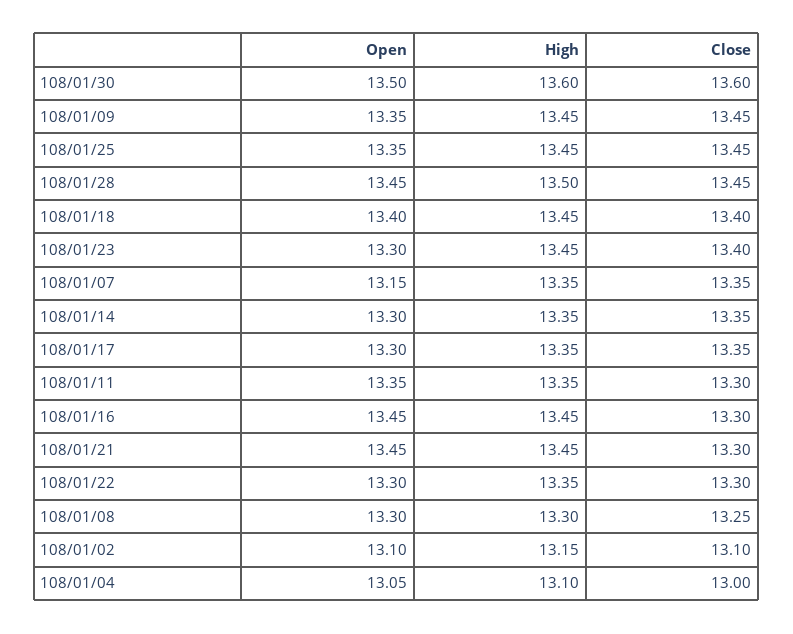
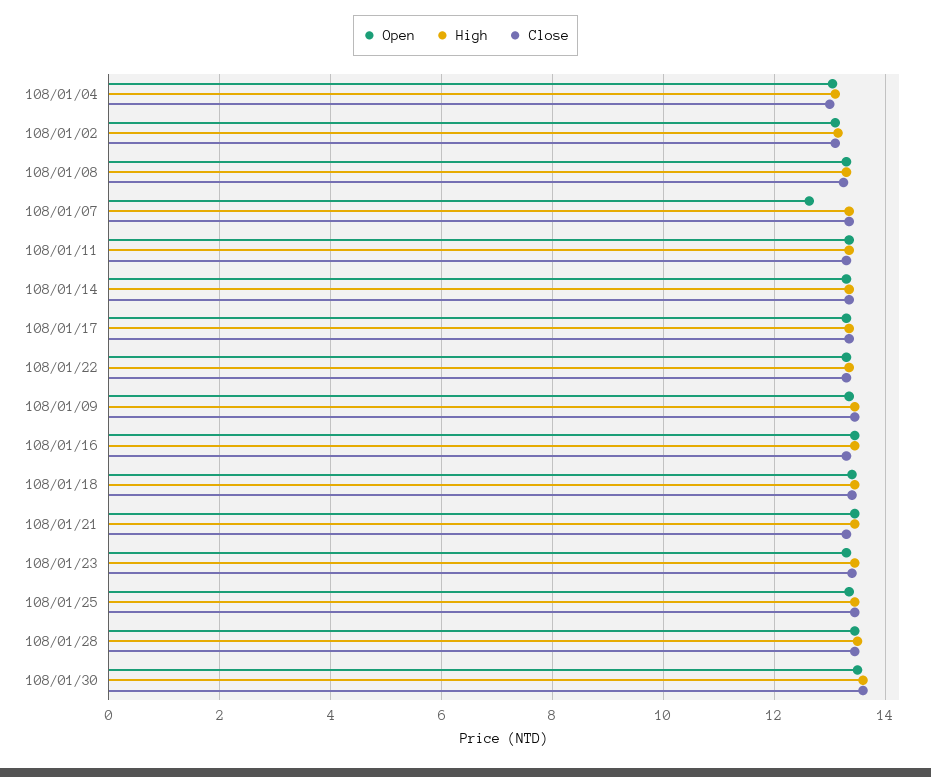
  {
    "Open": {
      "108/01/30": 13.5,
      "108/01/09": 13.35,
      "108/01/25": 13.35,
      "108/01/28": 13.45,
      "108/01/18": 13.4,
      "108/01/23": 13.3,
-     "108/01/07": 13.15,
+     "108/01/07": 12.6,
      "108/01/14": 13.3,
      "108/01/17": 13.3,
      "108/01/11": 13.35,
      "108/01/16": 13.45,
      "108/01/21": 13.45,
      "108/01/22": 13.3,
      "108/01/08": 13.3,
      "108/01/02": 13.1,
      "108/01/04": 13.05
    },
    "High": {
      "108/01/30": 13.6,
      "108/01/09": 13.45,
      "108/01/25": 13.45,
      "108/01/28": 13.5,
      "108/01/18": 13.45,
      "108/01/23": 13.45,
      "108/01/07": 13.35,
      "108/01/14": 13.35,
      "108/01/17": 13.35,
      "108/01/11": 13.35,
      "108/01/16": 13.45,
      "108/01/21": 13.45,
      "108/01/22": 13.35,
      "108/01/08": 13.3,
      "108/01/02": 13.15,
      "108/01/04": 13.1
    },
    "Close": {
      "108/01/30": 13.6,
      "108/01/09": 13.45,
      "108/01/25": 13.45,
      "108/01/28": 13.45,
      "108/01/18": 13.4,
      "108/01/23": 13.4,
      "108/01/07": 13.35,
      "108/01/14": 13.35,
      "108/01/17": 13.35,
      "108/01/11": 13.3,
      "108/01/16": 13.3,
      "108/01/21": 13.3,
      "108/01/22": 13.3,
      "108/01/08": 13.25,
      "108/01/02": 13.1,
      "108/01/04": 13
    }
  }

